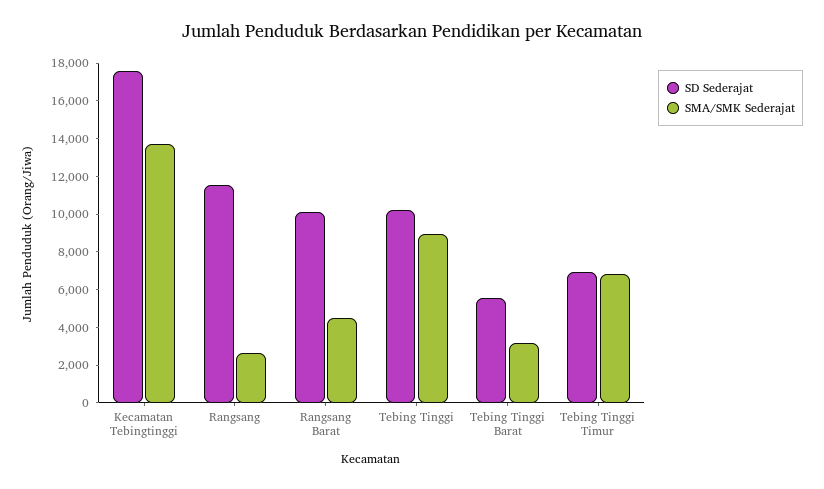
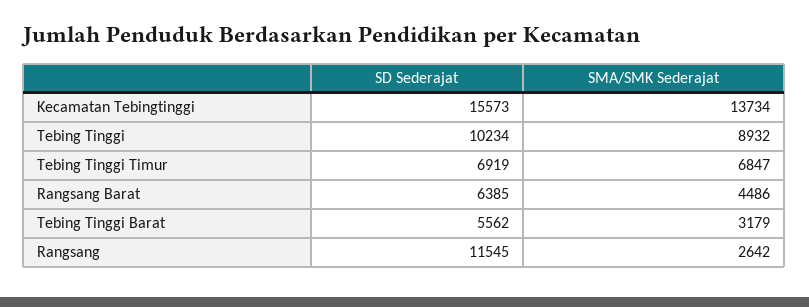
  {
    "SD Sederajat": {
-     "Kecamatan Tebingtinggi": 17500,
+     "Kecamatan Tebingtinggi": 15573,
      "Rangsang": 11545,
-     "Rangsang Barat": 10000,
+     "Rangsang Barat": 6385,
      "Tebing Tinggi": 10234,
      "Tebing Tinggi Barat": 5562,
      "Tebing Tinggi Timur": 6919
    },
    "SMA/SMK Sederajat": {
      "Kecamatan Tebingtinggi": 13734,
      "Rangsang": 2642,
      "Rangsang Barat": 4486,
      "Tebing Tinggi": 8932,
      "Tebing Tinggi Barat": 3179,
      "Tebing Tinggi Timur": 6847
    }
  }

